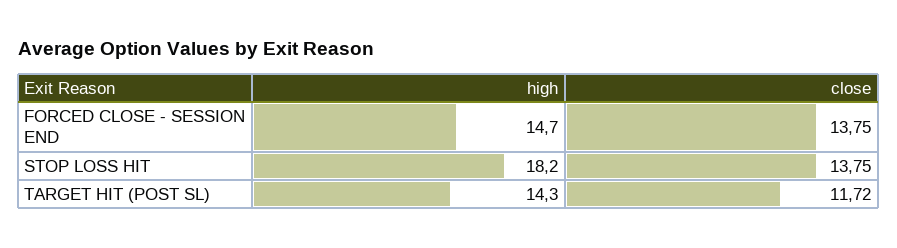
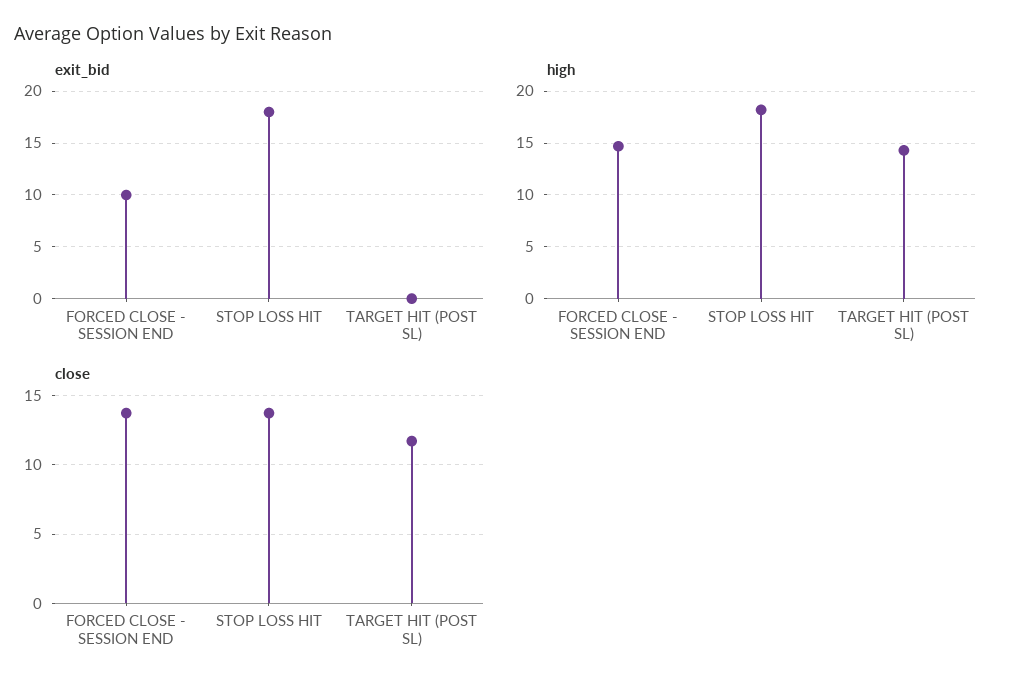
  {
    "high": {
      "FORCED CLOSE - SESSION END": 14.7,
      "STOP LOSS HIT": 18.2,
      "TARGET HIT (POST SL)": 14.3
    },
    "close": {
      "FORCED CLOSE - SESSION END": 13.75,
      "STOP LOSS HIT": 13.75,
      "TARGET HIT (POST SL)": 11.72
-   }
+   },
+   "exit_bid": {
+     "FORCED CLOSE - SESSION END": 10,
+     "STOP LOSS HIT": 18,
+     "TARGET HIT (POST SL)": 0
+   }
  }

